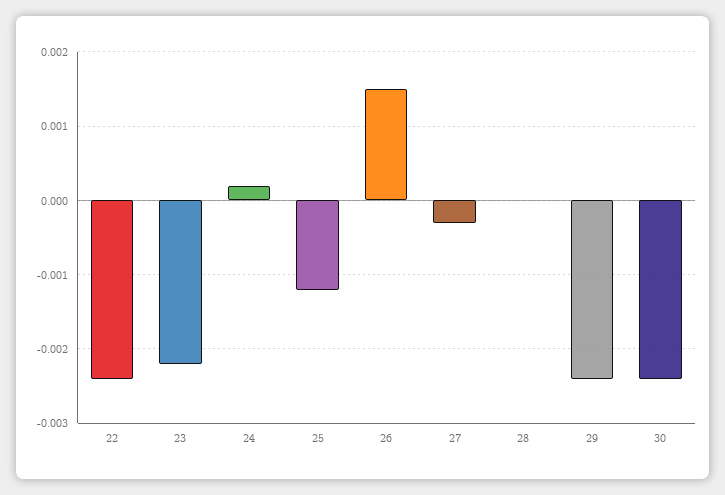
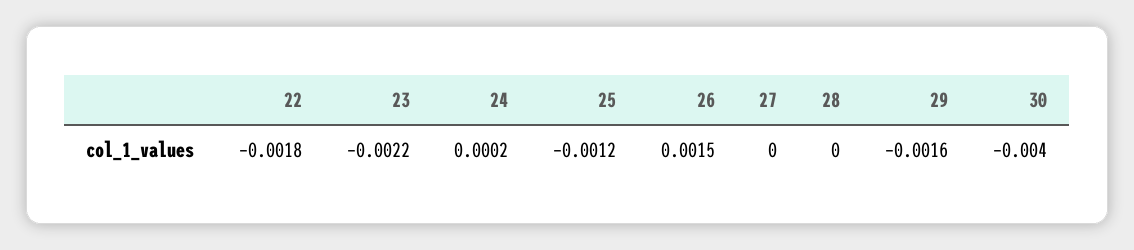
  {
-   "22": -0.0024,
+   "22": -0.0018,
    "23": -0.0022,
    "24": 0.0002,
    "25": -0.0012,
    "26": 0.0015,
-   "27": -0.0003,
+   "27": 0,
    "28": 0,
-   "29": -0.0024,
+   "29": -0.0016,
-   "30": -0.0024
+   "30": -0.004
  }

